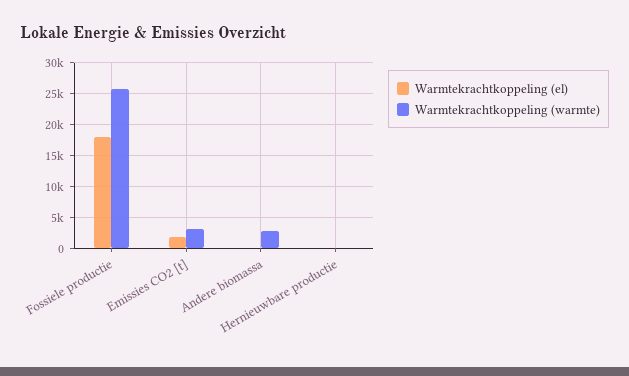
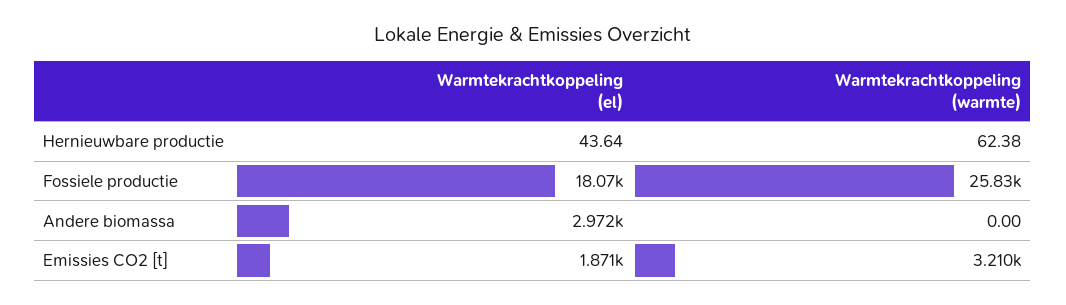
  {
    "Warmtekrachtkoppeling (el)": {
      "Fossiele productie": 18070,
      "Emissies CO2 [t]": 1871,
-     "Andere biomassa": 0,
+     "Andere biomassa": 2972,
      "Hernieuwbare productie": 43.64
    },
    "Warmtekrachtkoppeling (warmte)": {
      "Fossiele productie": 25830,
      "Emissies CO2 [t]": 3210,
-     "Andere biomassa": 3000,
+     "Andere biomassa": 0,
      "Hernieuwbare productie": 62.38
    }
  }

